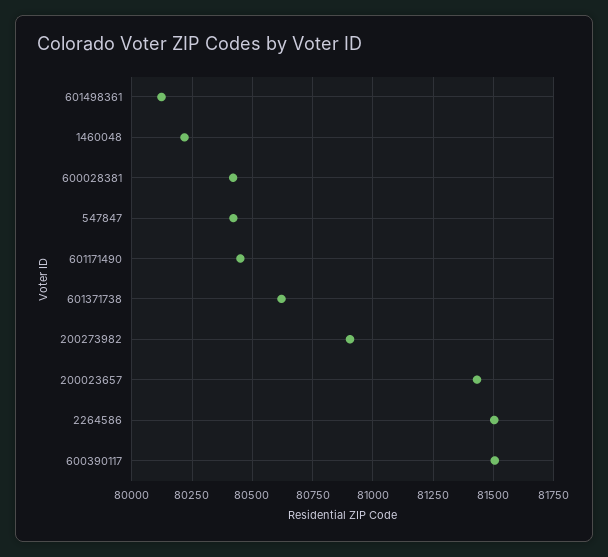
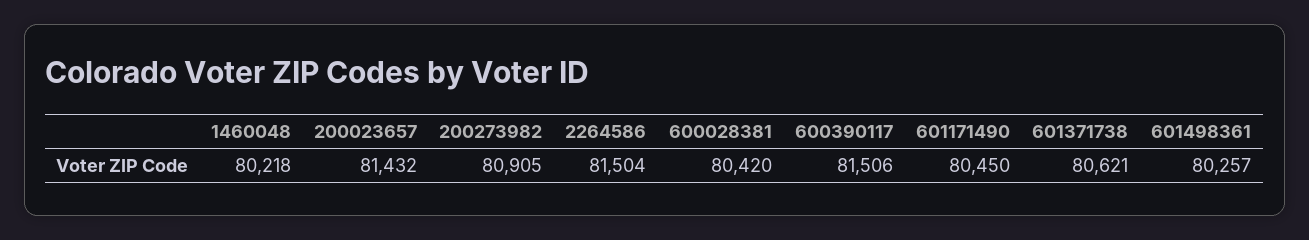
  {
-   "601498361": 80125,
+   "601498361": 80257,
    "1460048": 80218,
    "600028381": 80420,
-   "547847": 80425,
    "601171490": 80450,
    "601371738": 80621,
    "200273982": 80905,
    "200023657": 81432,
    "2264586": 81504,
    "600390117": 81506
  }

